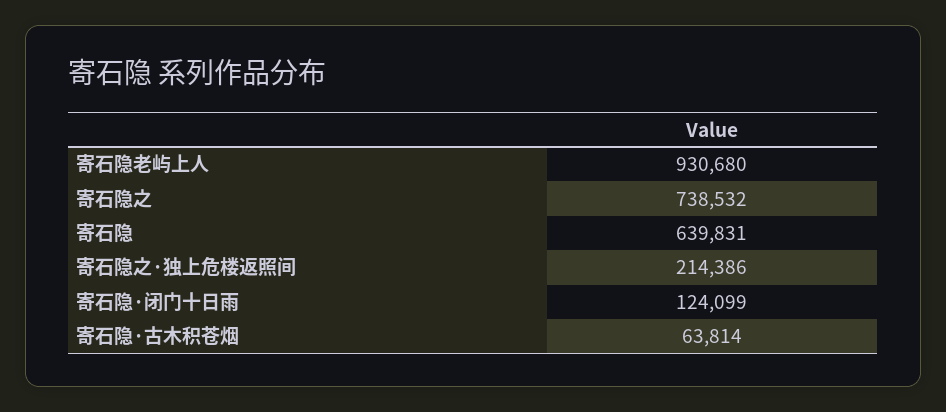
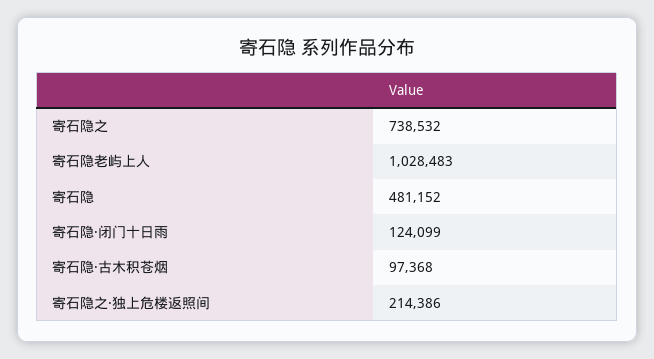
  {
-   "寄石隐老屿上人": 930680,
+   "寄石隐老屿上人": 1028483,
    "寄石隐之": 738532,
-   "寄石隐": 639831,
+   "寄石隐": 481152,
    "寄石隐之·独上危楼返照间": 214386,
    "寄石隐·闭门十日雨": 124099,
-   "寄石隐·古木积苍烟": 63814
+   "寄石隐·古木积苍烟": 97368
  }

